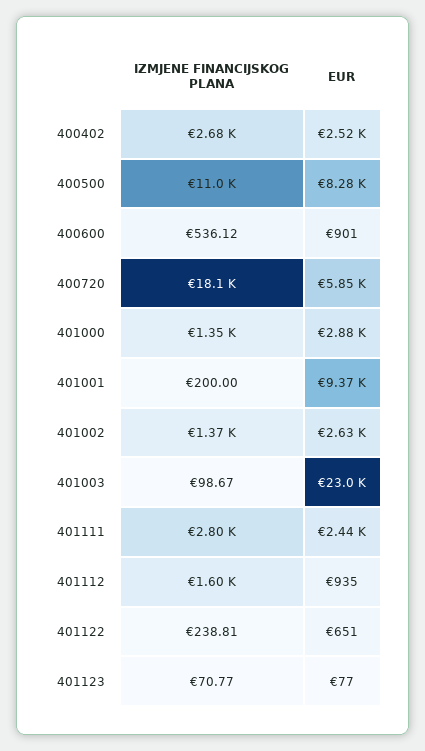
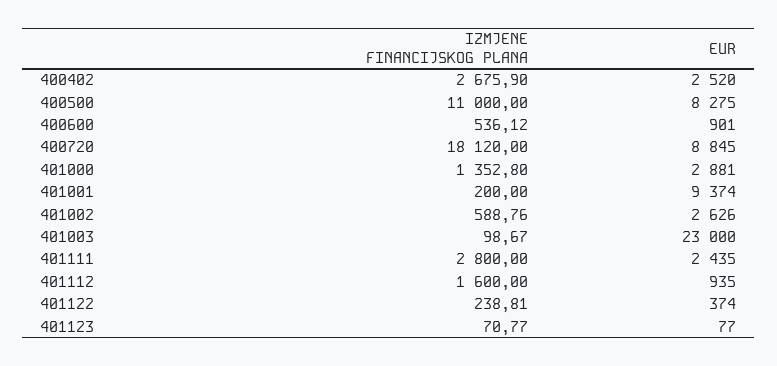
  {
    "IZMJENE FINANCIJSKOG PLANA": {
      "400402": 2675.9,
      "400500": 11000,
      "400600": 536.12,
      "400720": 18120,
      "401000": 1352.8,
      "401001": 200,
-     "401002": 1370,
+     "401002": 588.76,
      "401003": 98.67,
      "401111": 2800,
      "401112": 1600,
      "401122": 238.81,
      "401123": 70.77
    },
    "EUR": {
      "400402": 2520,
      "400500": 8275,
      "400600": 901,
-     "400720": 5850,
+     "400720": 8845,
      "401000": 2881,
      "401001": 9374,
      "401002": 2626,
      "401003": 23000,
      "401111": 2435,
      "401112": 935,
-     "401122": 651,
+     "401122": 374,
      "401123": 77
    }
  }

